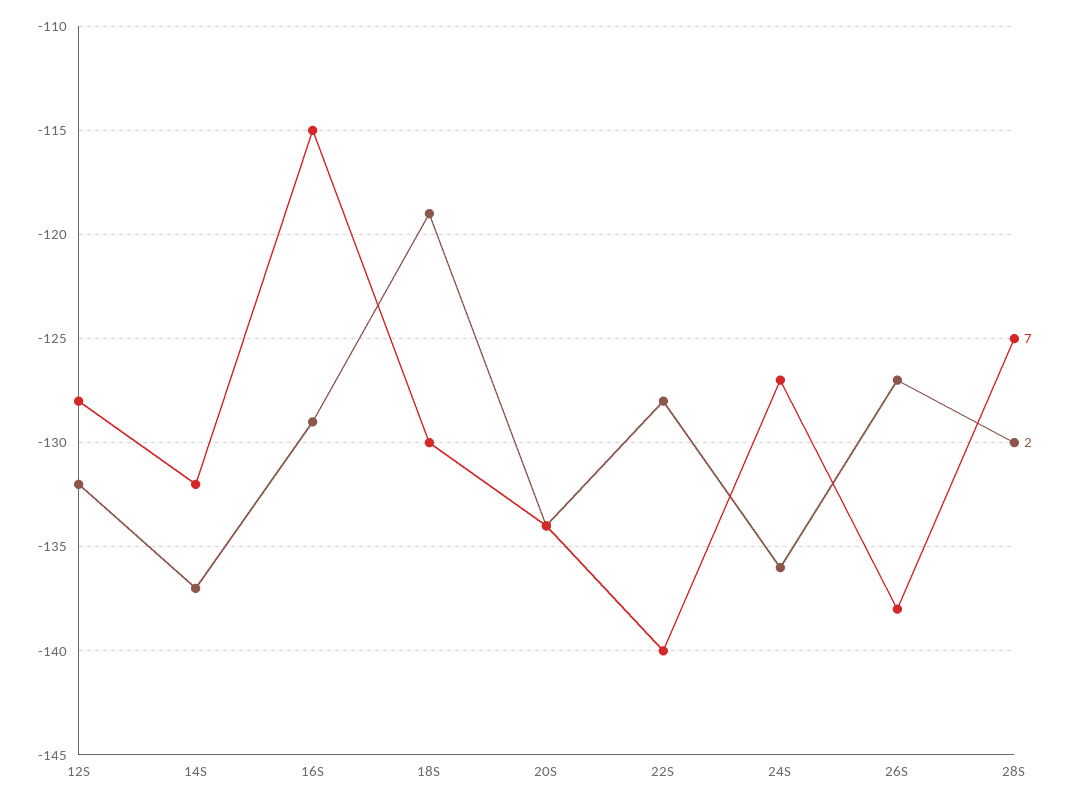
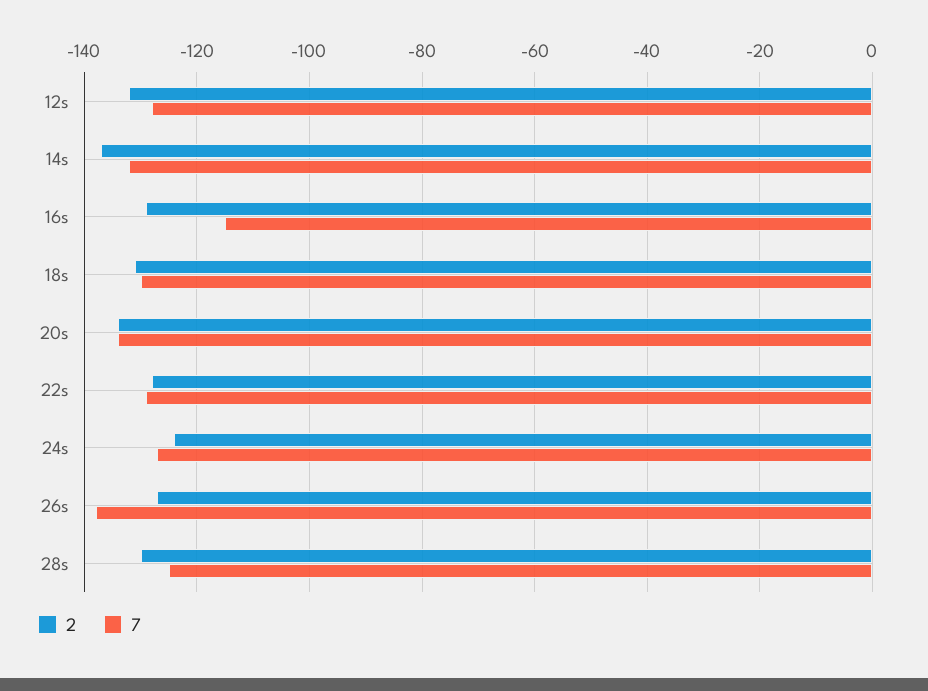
  {
    "7": {
      "12S": -128,
      "14S": -132,
      "16S": -115,
      "18S": -130,
      "20S": -134,
-     "22S": -140,
+     "22S": -130,
      "24S": -127,
      "26S": -138,
      "28S": -125
    },
    "2": {
      "12S": -132,
      "14S": -137,
      "16S": -129,
-     "18S": -119,
+     "18S": -130,
      "20S": -134,
      "22S": -128,
-     "24S": -136,
+     "24S": -125,
      "26S": -127,
      "28S": -130
    }
  }

